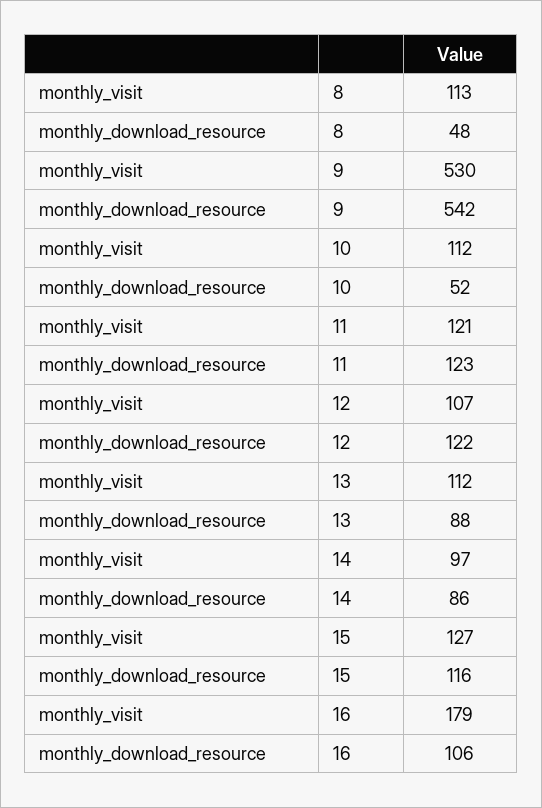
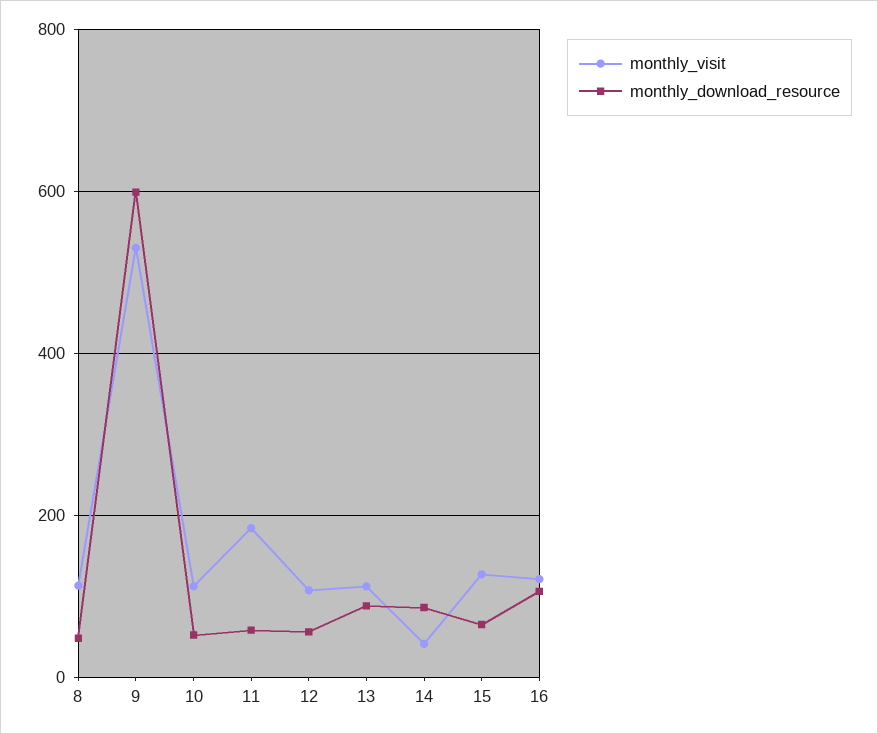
  {
    "monthly_visit": {
      "8": 113,
      "9": 530,
      "10": 112,
-     "11": 121,
+     "11": 180,
      "12": 107,
      "13": 112,
-     "14": 97,
+     "14": 40,
      "15": 127,
-     "16": 179
+     "16": 120
    },
    "monthly_download_resource": {
      "8": 48,
-     "9": 542,
+     "9": 600,
      "10": 52,
-     "11": 123,
+     "11": 60,
-     "12": 122,
+     "12": 60,
      "13": 88,
      "14": 86,
-     "15": 116,
+     "15": 60,
      "16": 106
    }
  }

